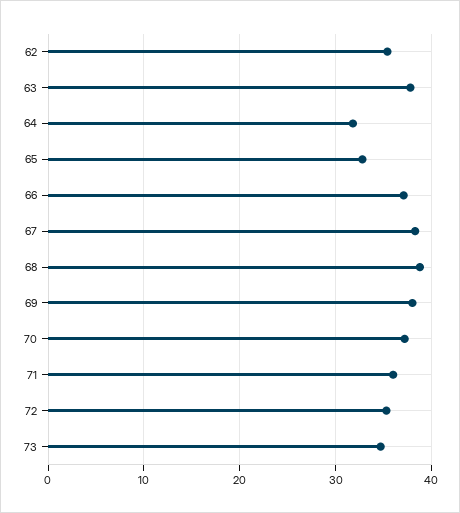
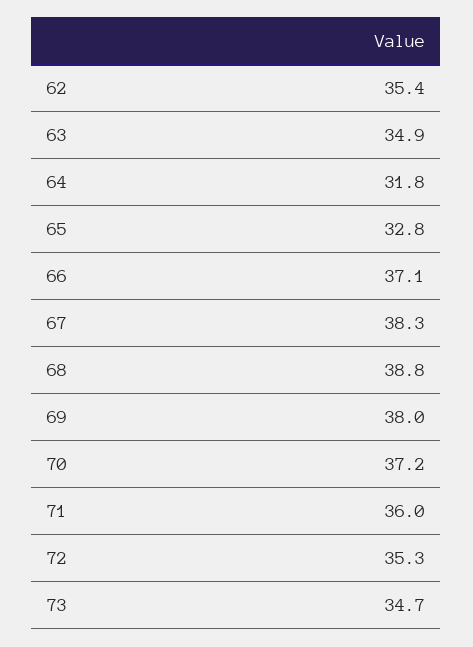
  {
    "62": 35.4,
-   "63": 38,
+   "63": 34.9,
    "64": 31.8,
    "65": 32.8,
    "66": 37.1,
    "67": 38.3,
    "68": 38.8,
    "69": 38,
    "70": 37.2,
    "71": 36,
    "72": 35.3,
    "73": 34.7
  }

